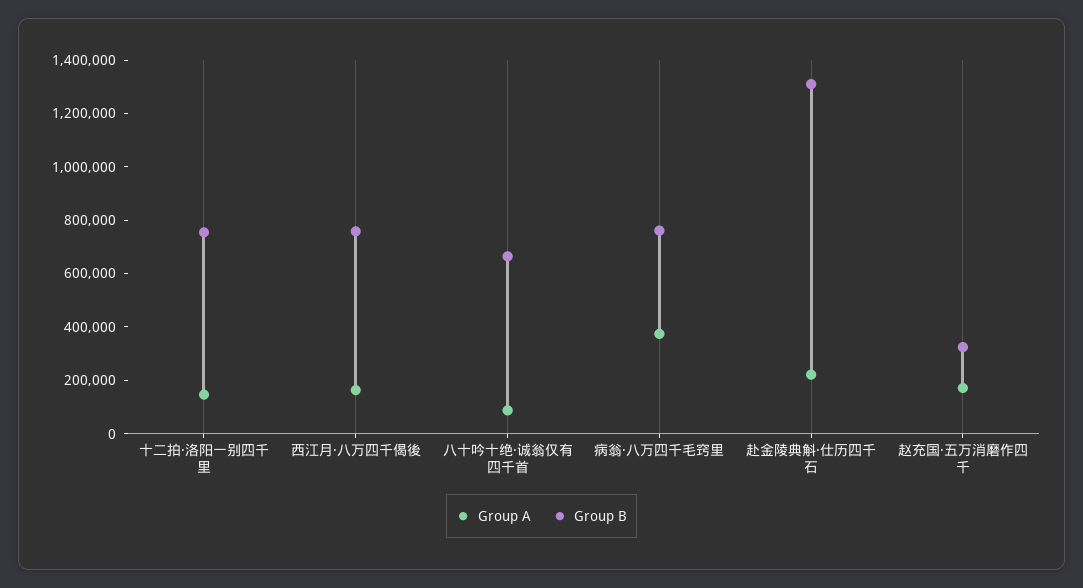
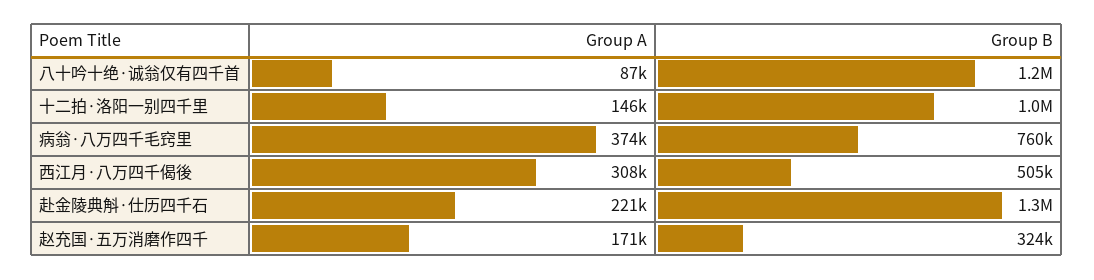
  {
    "Group A": {
      "十二拍·洛阳一别四千里": 146000,
-     "西江月·八万四千偈後": 150000,
+     "西江月·八万四千偈後": 308000,
      "八十吟十绝·诚翁仅有四千首": 87000,
      "病翁·八万四千毛窍里": 374000,
      "赴金陵典斛·仕历四千石": 221000,
      "赵充国·五万消磨作四千": 171000
    },
    "Group B": {
-     "十二拍·洛阳一别四千里": 750000,
+     "十二拍·洛阳一别四千里": 1000000,
-     "西江月·八万四千偈後": 750000,
+     "西江月·八万四千偈後": 505000,
-     "八十吟十绝·诚翁仅有四千首": 650000,
+     "八十吟十绝·诚翁仅有四千首": 1200000,
      "病翁·八万四千毛窍里": 760000,
      "赴金陵典斛·仕历四千石": 1300000,
      "赵充国·五万消磨作四千": 324000
    }
  }

